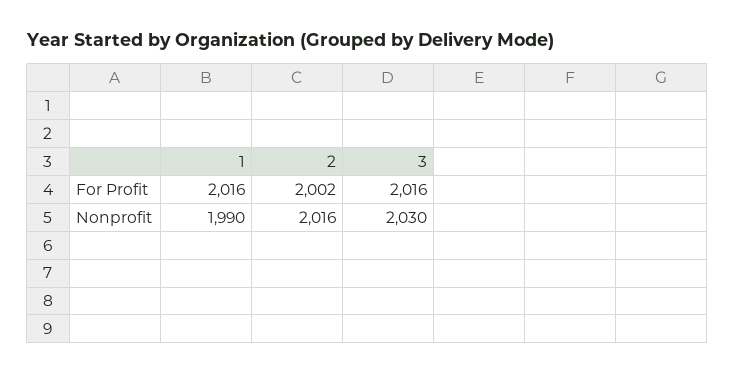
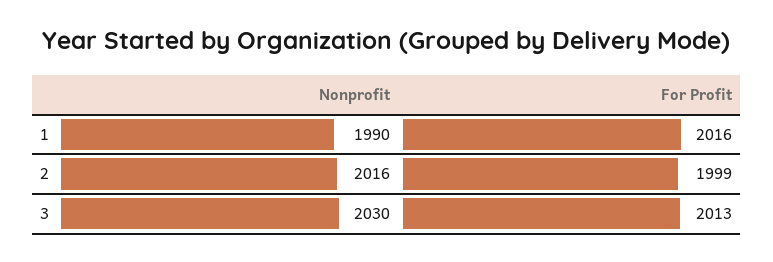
  {
    "1": {
      "For Profit": 2016,
      "Nonprofit": 1990
    },
    "2": {
-     "For Profit": 2002,
+     "For Profit": 1999,
      "Nonprofit": 2016
    },
    "3": {
-     "For Profit": 2016,
+     "For Profit": 2013,
      "Nonprofit": 2030
    }
  }

